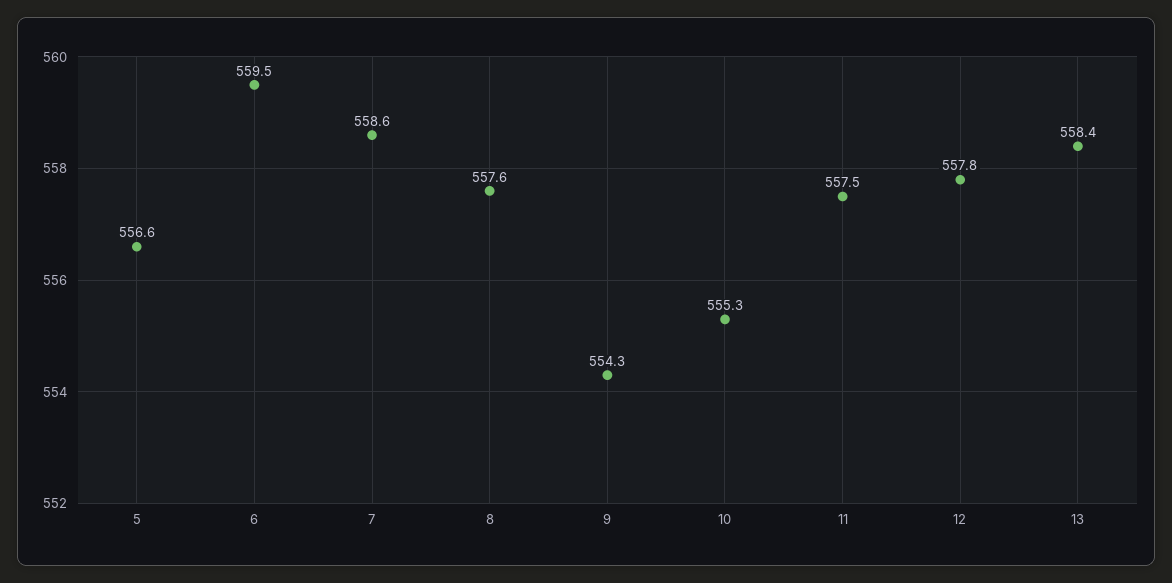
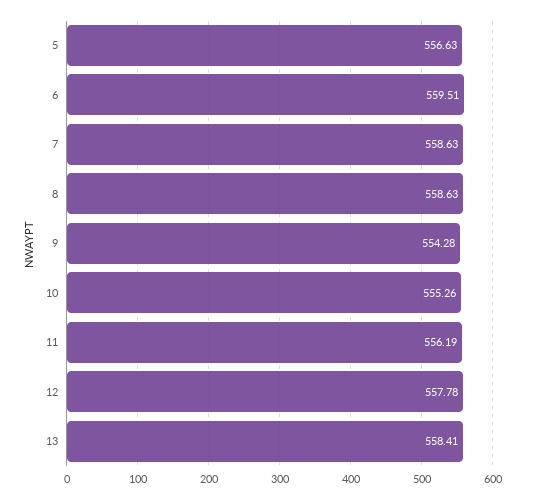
  {
    "5": 556.63,
    "6": 559.51,
    "7": 558.63,
-   "8": 557.6,
+   "8": 558.63,
    "9": 554.28,
    "10": 555.26,
-   "11": 557.5,
+   "11": 556.19,
    "12": 557.78,
    "13": 558.41
  }

